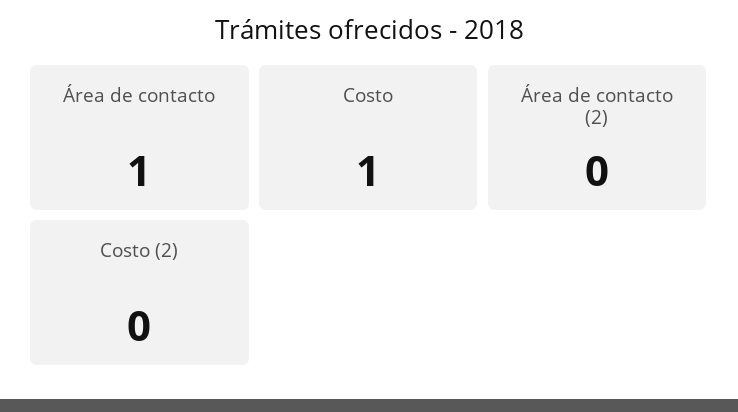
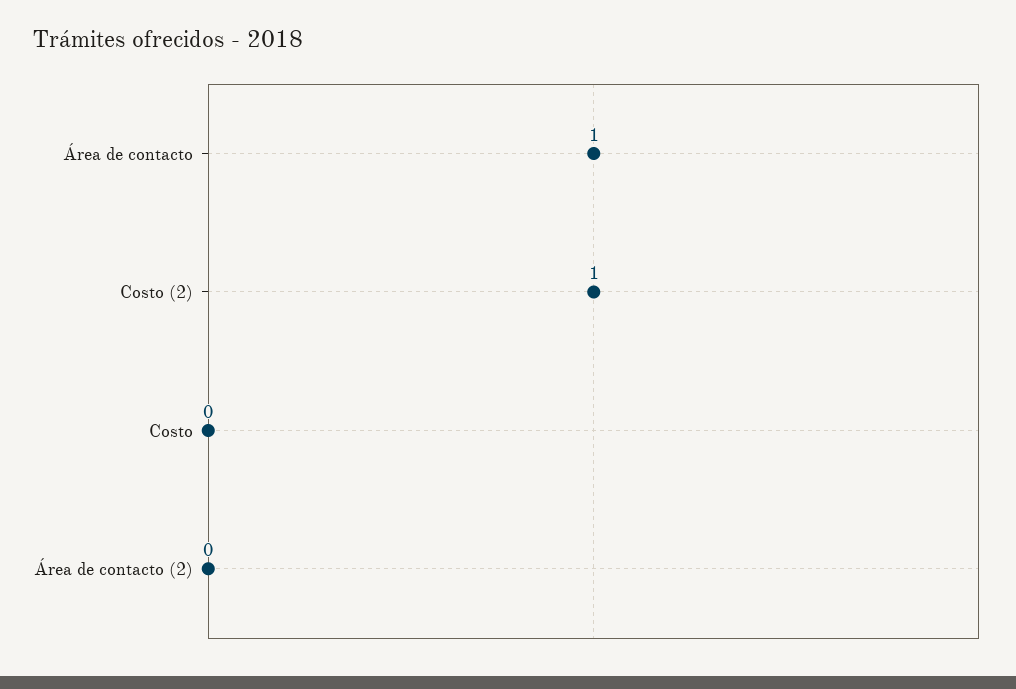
  {
    "Área de contacto": 1,
-   "Costo": 1,
+   "Costo": 0,
    "Área de contacto (2)": 0,
-   "Costo (2)": 0
+   "Costo (2)": 1
  }

